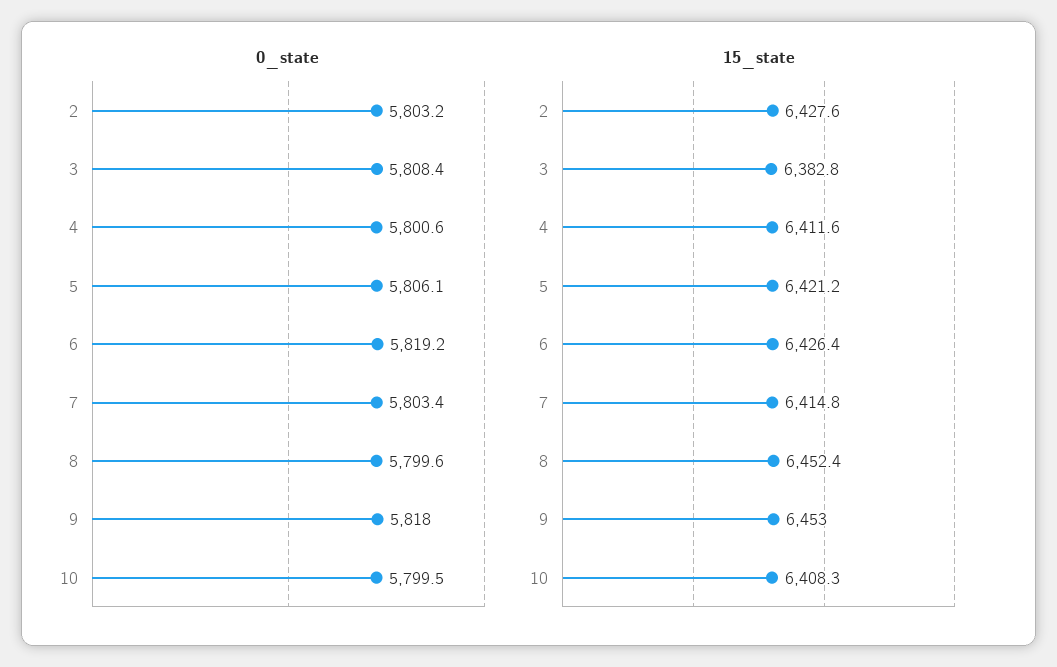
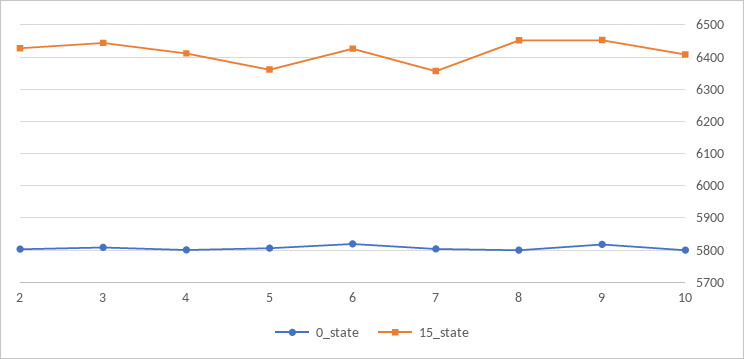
  {
    "0_state": {
      "2": 5803.2,
      "3": 5808.4,
      "4": 5800.6,
      "5": 5806.1,
      "6": 5819.2,
      "7": 5803.4,
      "8": 5799.6,
      "9": 5818,
      "10": 5799.5
    },
    "15_state": {
      "2": 6427.6,
-     "3": 6382.8,
+     "3": 6440,
      "4": 6411.6,
-     "5": 6421.2,
+     "5": 6360,
      "6": 6426.4,
-     "7": 6414.8,
+     "7": 6360,
      "8": 6452.4,
      "9": 6453,
      "10": 6408.3
    }
  }

